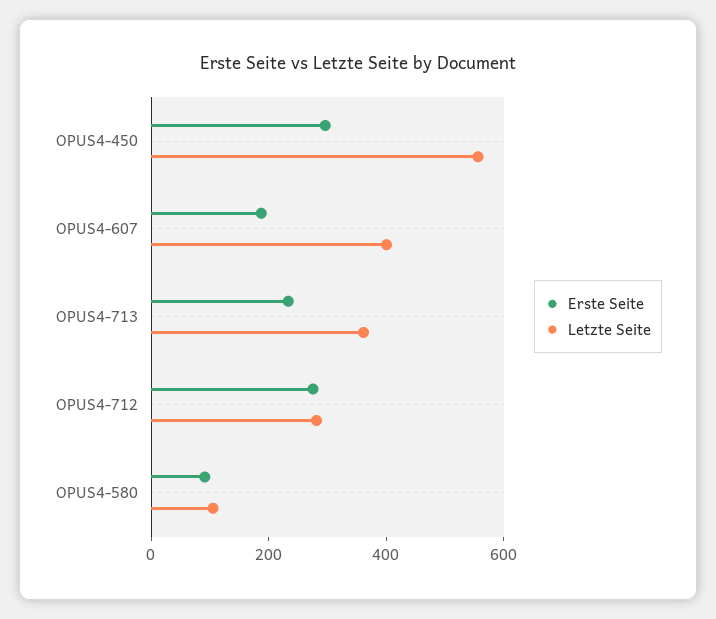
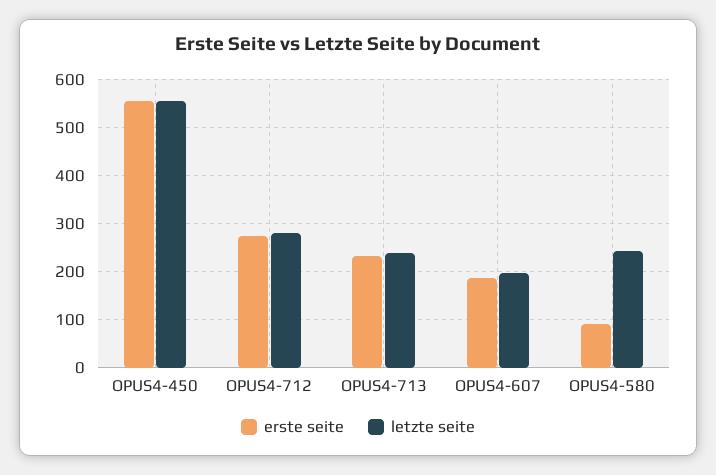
  {
    "Erste Seite": {
-     "OPUS4-450": 300,
+     "OPUS4-450": 560,
      "OPUS4-607": 180,
      "OPUS4-713": 240,
      "OPUS4-712": 280,
      "OPUS4-580": 100
    },
    "Letzte Seite": {
      "OPUS4-450": 560,
-     "OPUS4-607": 400,
+     "OPUS4-607": 200,
-     "OPUS4-713": 350,
+     "OPUS4-713": 240,
      "OPUS4-712": 280,
-     "OPUS4-580": 100
+     "OPUS4-580": 240
    }
  }

